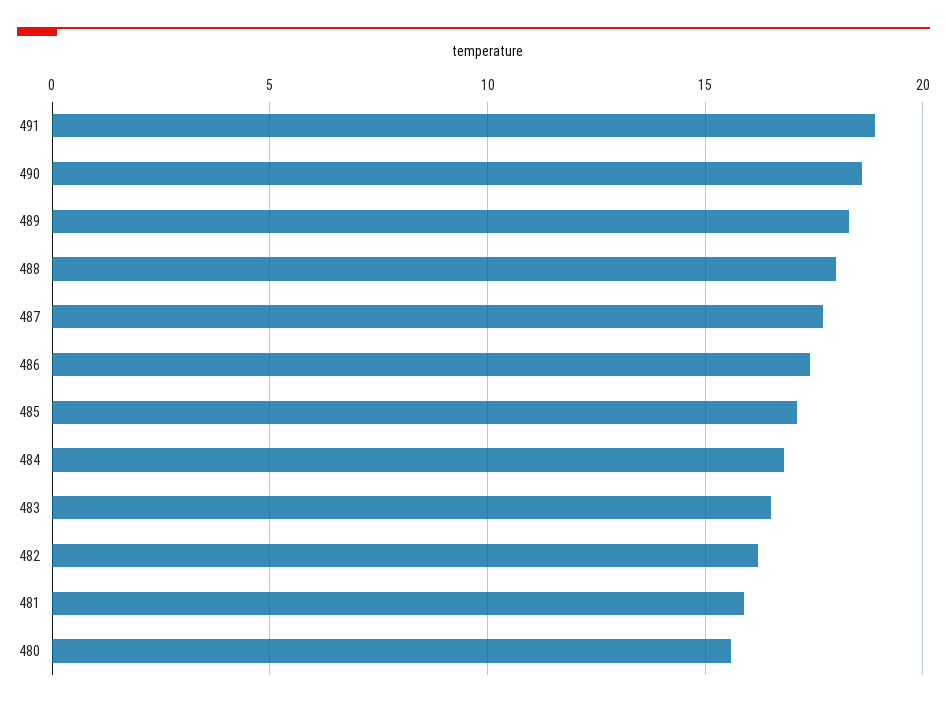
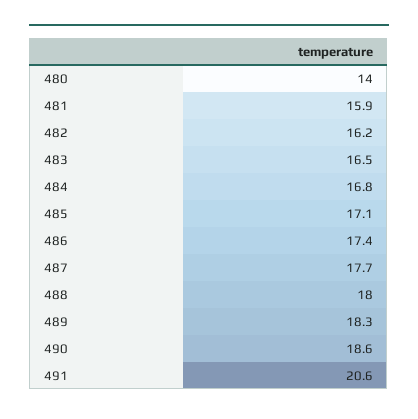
  {
-   "491": 19,
+   "491": 20.6,
    "490": 18.6,
    "489": 18.3,
    "488": 18,
    "487": 17.7,
    "486": 17.4,
    "485": 17.1,
    "484": 16.8,
    "483": 16.5,
    "482": 16.2,
    "481": 15.9,
-   "480": 15.5
+   "480": 14
  }

